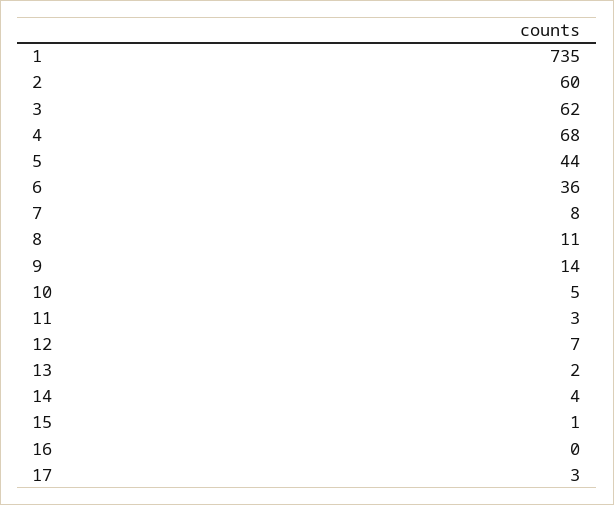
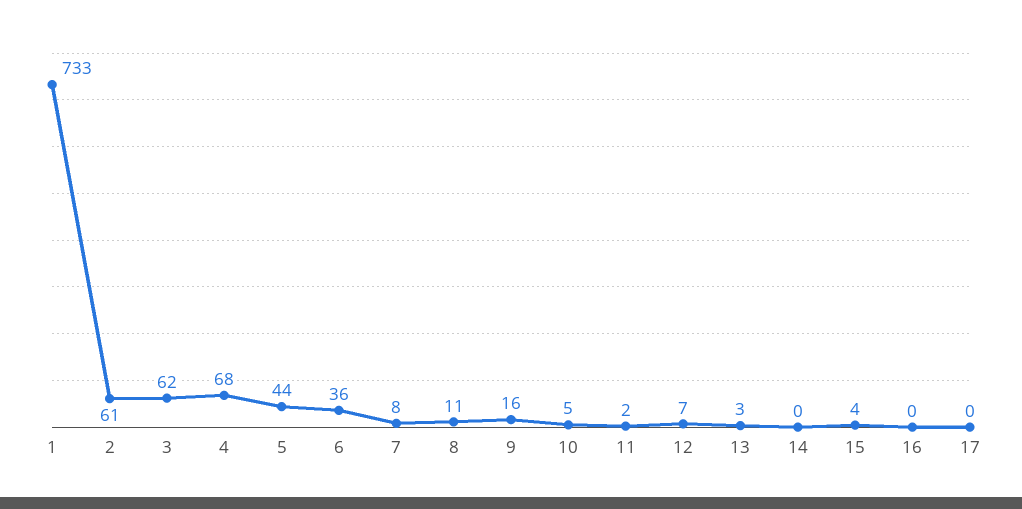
  {
-   "1": 735,
+   "1": 733,
-   "2": 60,
+   "2": 61,
    "3": 62,
    "4": 68,
    "5": 44,
    "6": 36,
    "7": 8,
    "8": 11,
-   "9": 14,
+   "9": 16,
    "10": 5,
-   "11": 3,
+   "11": 2,
    "12": 7,
-   "13": 2,
+   "13": 3,
-   "14": 4,
+   "14": 0,
-   "15": 1,
+   "15": 4,
    "16": 0,
-   "17": 3
+   "17": 0
  }

